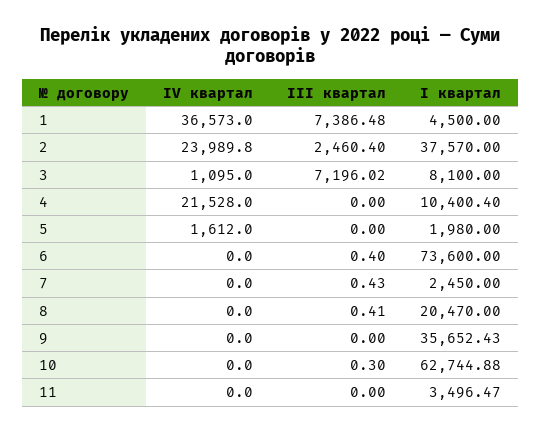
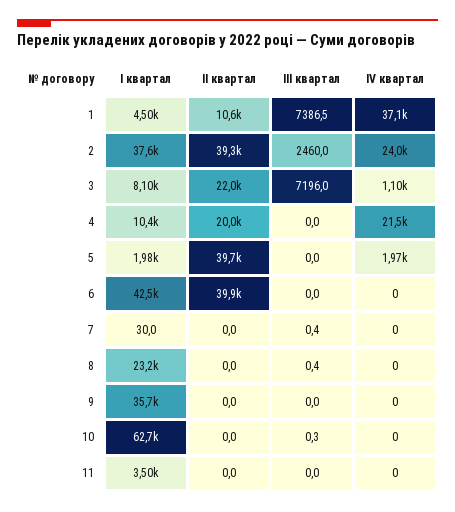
  {
    "ІV квартал": {
-     "1": 36573,
+     "1": 37100,
      "2": 23989.8,
      "3": 1095,
      "4": 21528,
-     "5": 1612,
+     "5": 1970,
      "6": 0,
      "7": 0,
      "8": 0,
      "9": 0,
      "10": 0,
      "11": 0
    },
    "ІІІ квартал": {
      "1": 7386.48,
-     "2": 2460.4,
+     "2": 2460,
      "3": 7196.02,
      "4": 0,
      "5": 0,
-     "6": 0.4,
+     "6": 0,
      "7": 0.43,
      "8": 0.41,
      "9": 0,
      "10": 0.3,
      "11": 0
    },
    "І квартал": {
      "1": 4500,
      "2": 37570,
      "3": 8100,
      "4": 10400.4,
      "5": 1980,
-     "6": 73600,
+     "6": 42500,
-     "7": 2450,
+     "7": 30,
-     "8": 20470,
+     "8": 23200,
      "9": 35652.43,
      "10": 62744.88,
      "11": 3496.47
-   }
+   },
+   "ІІ квартал": {
+     "1": 10600,
+     "2": 39300,
+     "3": 22000,
+     "4": 20000,
+     "5": 39700,
+     "6": 39900,
+     "7": 0,
+     "8": 0,
+     "9": 0,
+     "10": 0,
+     "11": 0
+   }
  }

